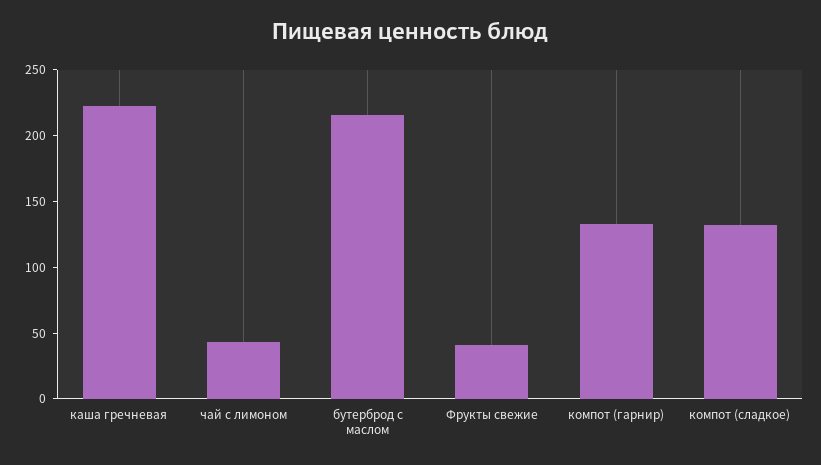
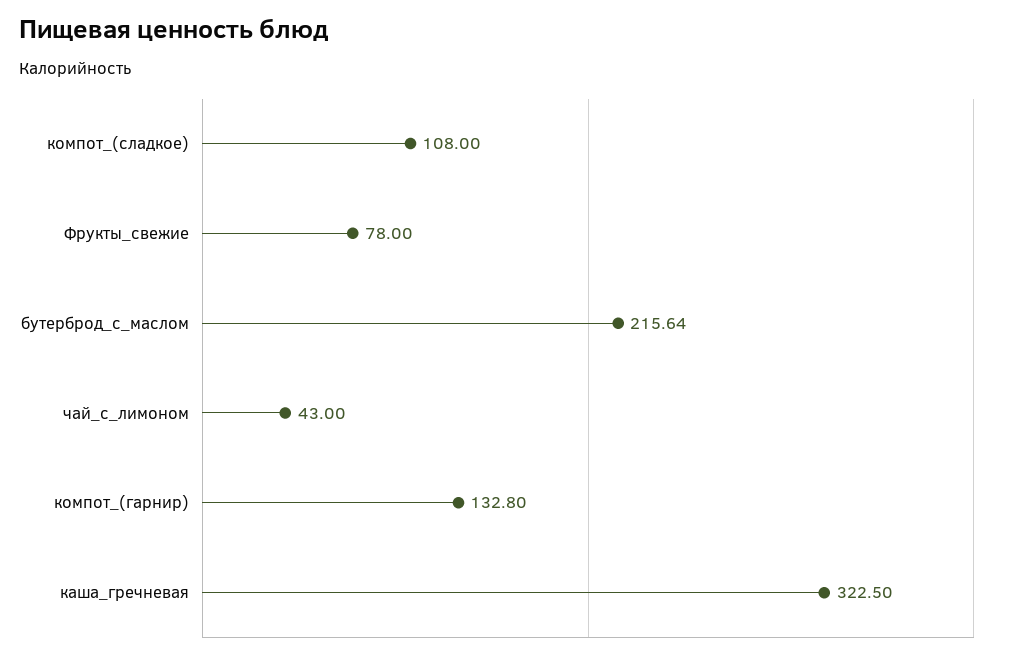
  {
-   "каша гречневая": 220,
+   "каша гречневая": 322.5,
    "чай с лимоном": 43,
    "бутерброд с маслом": 215.64,
-   "Фрукты свежие": 40,
+   "Фрукты свежие": 78,
    "компот (гарнир)": 132.8,
-   "компот (сладкое)": 130
+   "компот (сладкое)": 108
  }

